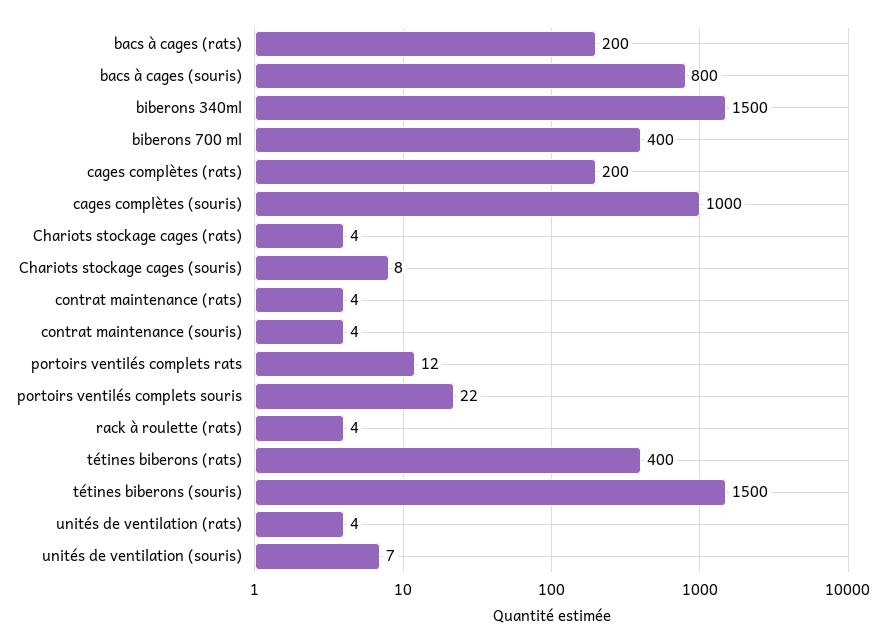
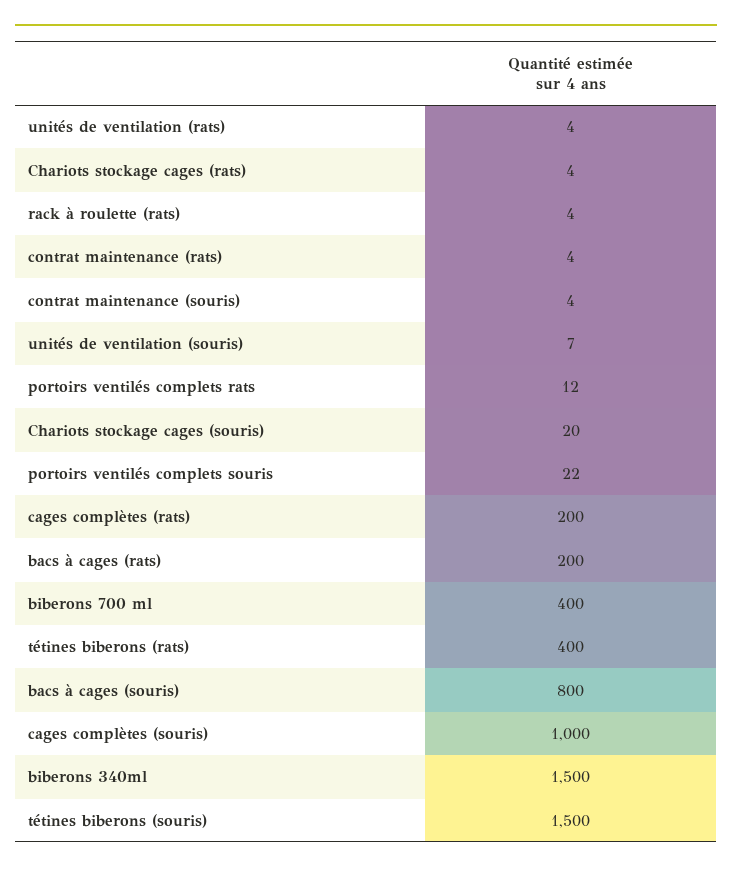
  {
    "bacs à cages (rats)": 200,
    "bacs à cages (souris)": 800,
    "biberons 340ml": 1500,
    "biberons 700 ml": 400,
    "cages complètes (rats)": 200,
    "cages complètes (souris)": 1000,
    "Chariots stockage cages (rats)": 4,
-   "Chariots stockage cages (souris)": 8,
+   "Chariots stockage cages (souris)": 20,
    "contrat maintenance (rats)": 4,
    "contrat maintenance (souris)": 4,
    "portoirs ventilés complets rats": 12,
    "portoirs ventilés complets souris": 22,
    "rack à roulette (rats)": 4,
    "tétines biberons (rats)": 400,
    "tétines biberons (souris)": 1500,
    "unités de ventilation (rats)": 4,
    "unités de ventilation (souris)": 7
  }

